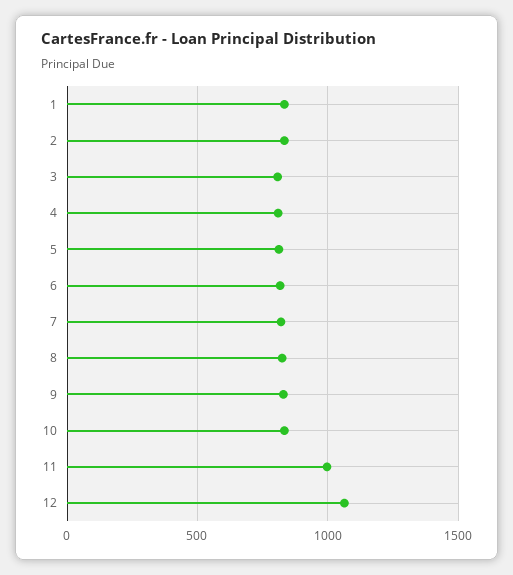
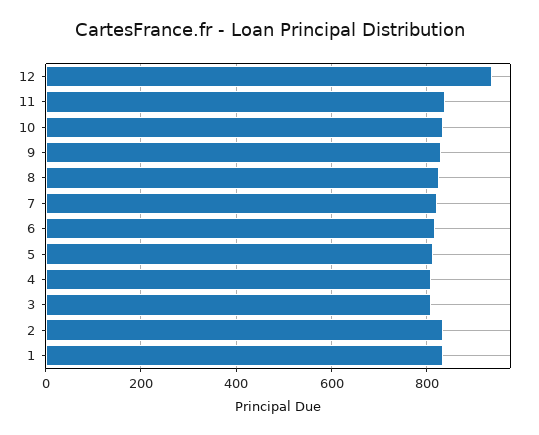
  {
    "1": 840,
    "2": 840,
    "3": 800,
    "4": 800,
    "5": 820,
    "6": 820,
    "7": 820,
    "8": 820,
    "9": 820,
    "10": 840,
-   "11": 1000,
+   "11": 840,
-   "12": 1050
+   "12": 940
  }

